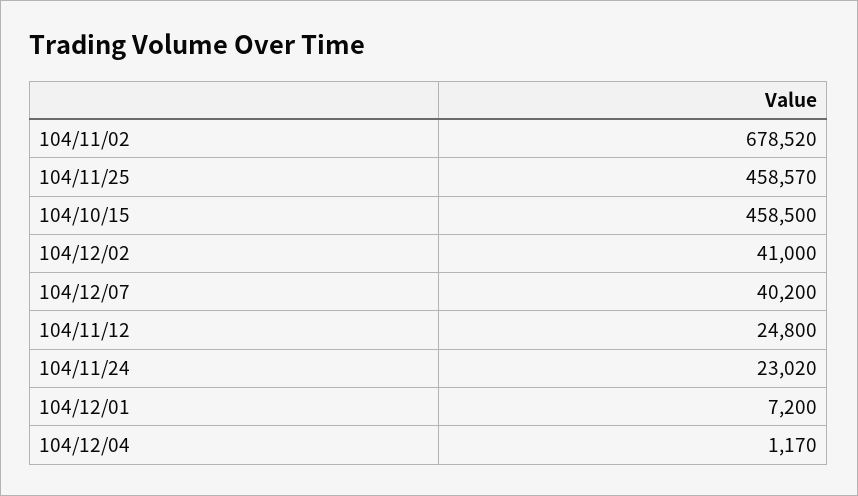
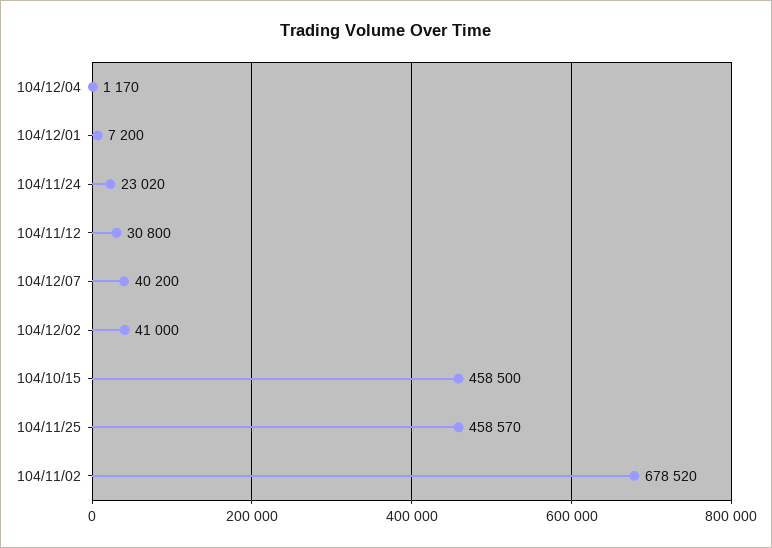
  {
    "104/11/02": 678520,
    "104/11/25": 458570,
    "104/10/15": 458500,
    "104/12/02": 41000,
    "104/12/07": 40200,
-   "104/11/12": 24800,
+   "104/11/12": 30800,
    "104/11/24": 23020,
    "104/12/01": 7200,
    "104/12/04": 1170
  }

